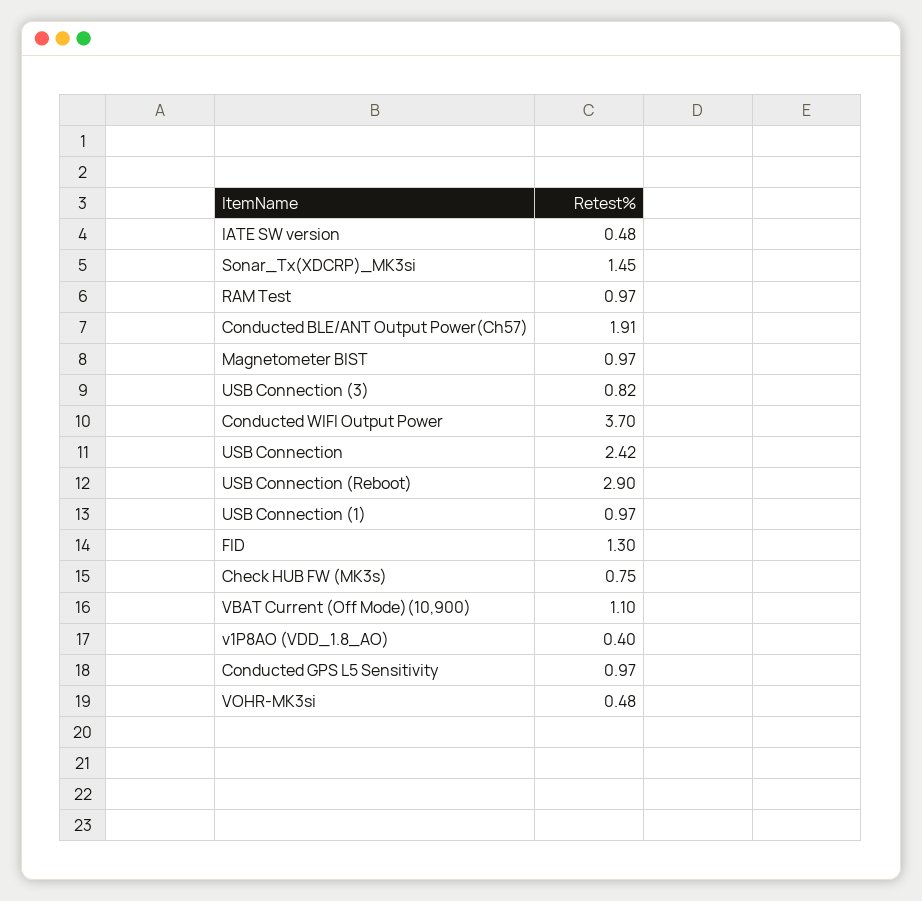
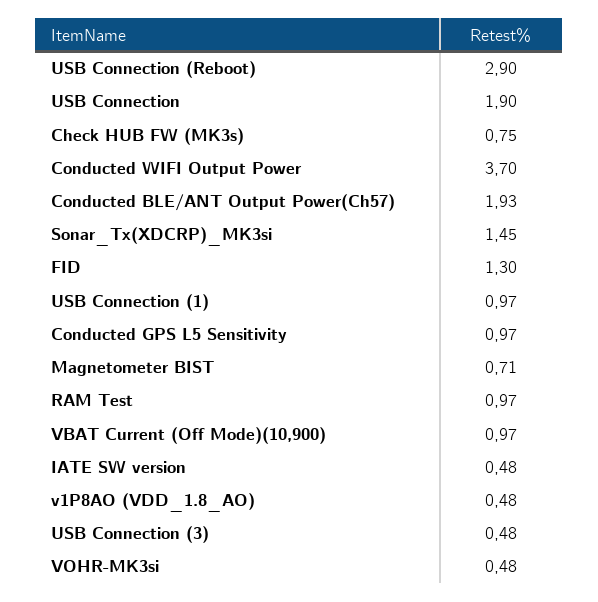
  {
    "IATE SW version": 0.48,
    "Sonar_Tx(XDCRP)_MK3si": 1.45,
    "RAM Test": 0.97,
-   "Conducted BLE/ANT Output Power(Ch57)": 1.91,
+   "Conducted BLE/ANT Output Power(Ch57)": 1.93,
-   "Magnetometer BIST": 0.97,
+   "Magnetometer BIST": 0.71,
-   "USB Connection (3)": 0.82,
+   "USB Connection (3)": 0.48,
    "Conducted WIFI Output Power": 3.7,
-   "USB Connection": 2.42,
+   "USB Connection": 1.9,
    "USB Connection (Reboot)": 2.9,
    "USB Connection (1)": 0.97,
    "FID": 1.3,
    "Check HUB FW (MK3s)": 0.75,
-   "VBAT Current (Off Mode)(10,900)": 1.1,
+   "VBAT Current (Off Mode)(10,900)": 0.97,
-   "v1P8AO (VDD_1.8_AO)": 0.4,
+   "v1P8AO (VDD_1.8_AO)": 0.48,
    "Conducted GPS L5 Sensitivity": 0.97,
    "VOHR-MK3si": 0.48
  }

